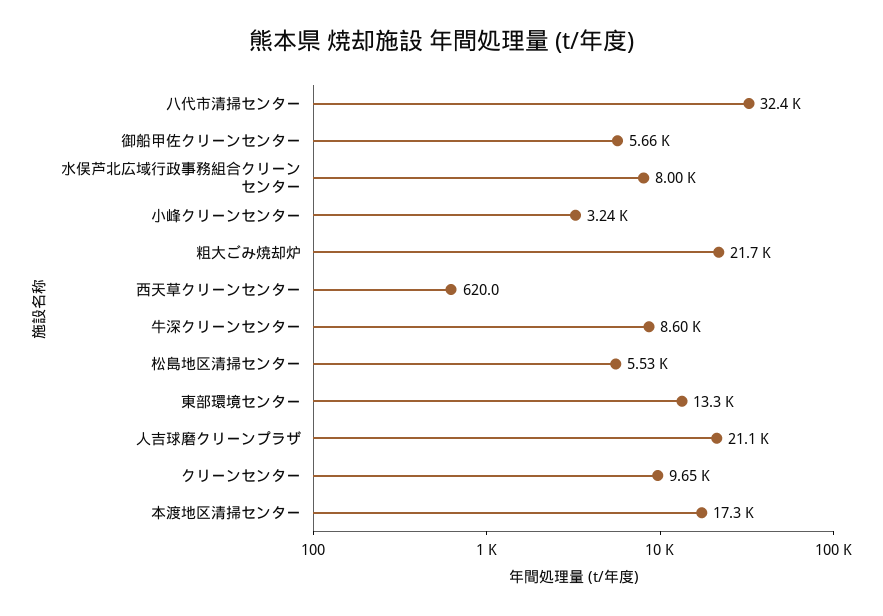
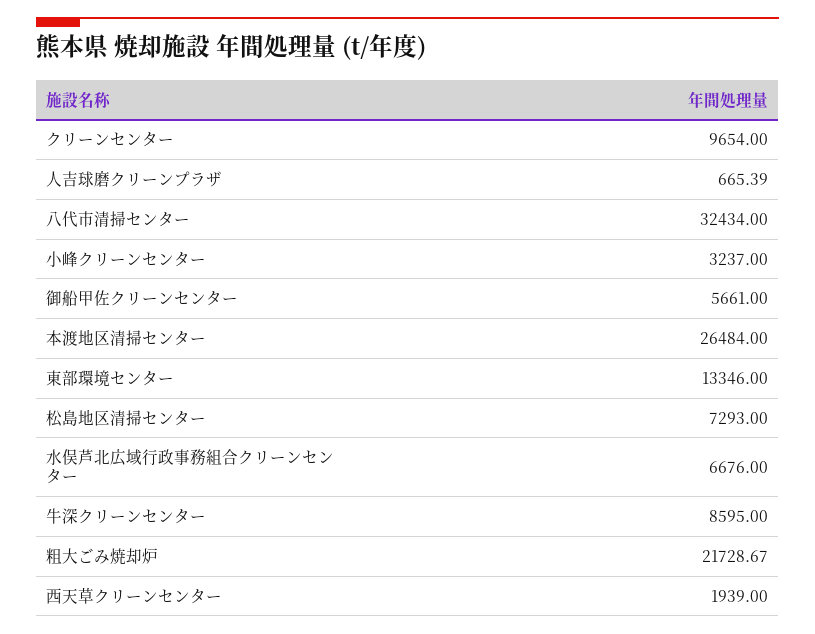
  {
    "八代市清掃センター": 32434,
    "御船甲佐クリーンセンター": 5661,
-   "水俣芦北広域行政事務組合クリーンセンター": 8000,
+   "水俣芦北広域行政事務組合クリーンセンター": 6676,
    "小峰クリーンセンター": 3237,
    "粗大ごみ焼却炉": 21728.67,
-   "西天草クリーンセンター": 620,
+   "西天草クリーンセンター": 1939,
    "牛深クリーンセンター": 8595,
-   "松島地区清掃センター": 5530,
+   "松島地区清掃センター": 7293,
    "東部環境センター": 13346,
-   "人吉球磨クリーンプラザ": 21100,
+   "人吉球磨クリーンプラザ": 665.39,
    "クリーンセンター": 9654,
-   "本渡地区清掃センター": 17300
+   "本渡地区清掃センター": 26484
  }

